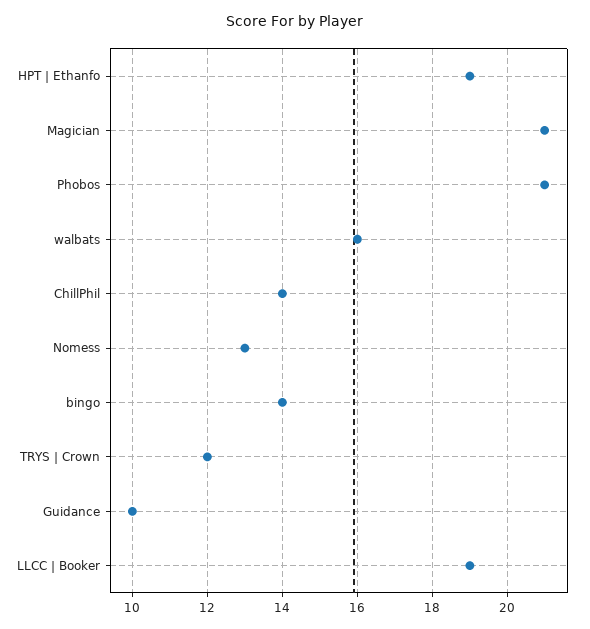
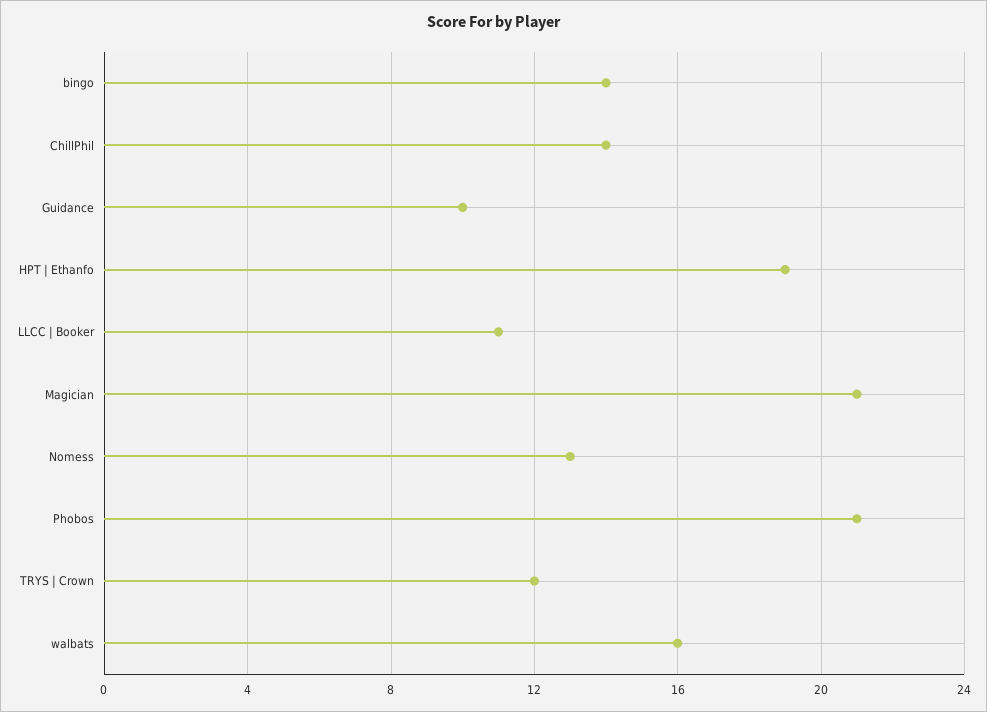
  {
    "HPT | Ethanfo": 19,
    "Magician": 21,
    "Phobos": 21,
    "walbats": 16,
    "ChillPhil": 14,
    "Nomess": 13,
    "bingo": 14,
    "TRYS | Crown": 12,
    "Guidance": 10,
-   "LLCC | Booker": 19
+   "LLCC | Booker": 11
  }

